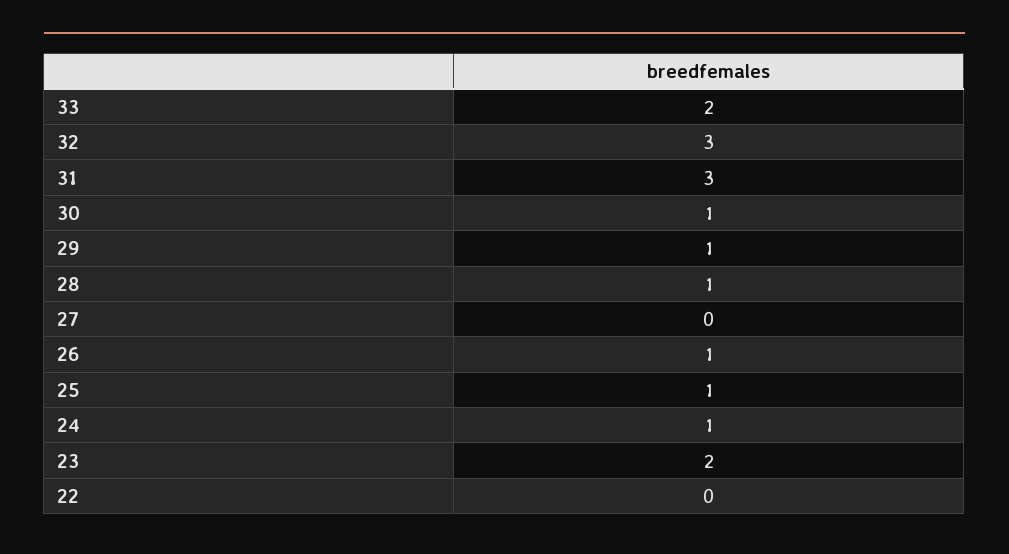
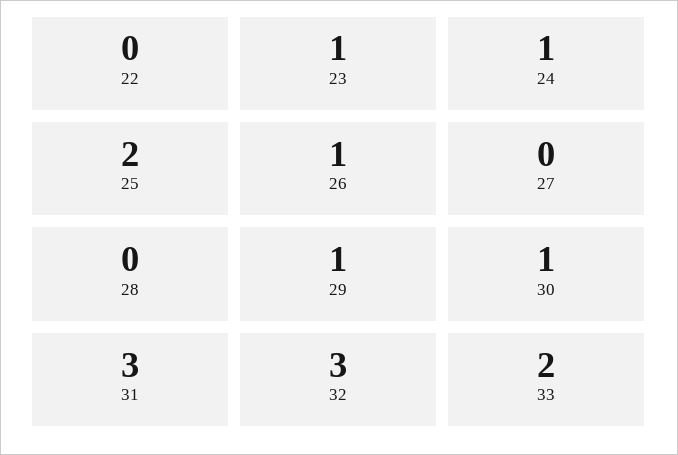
  {
    "33": 2,
    "32": 3,
    "31": 3,
    "30": 1,
    "29": 1,
-   "28": 1,
+   "28": 0,
    "27": 0,
    "26": 1,
-   "25": 1,
+   "25": 2,
    "24": 1,
-   "23": 2,
+   "23": 1,
    "22": 0
  }

